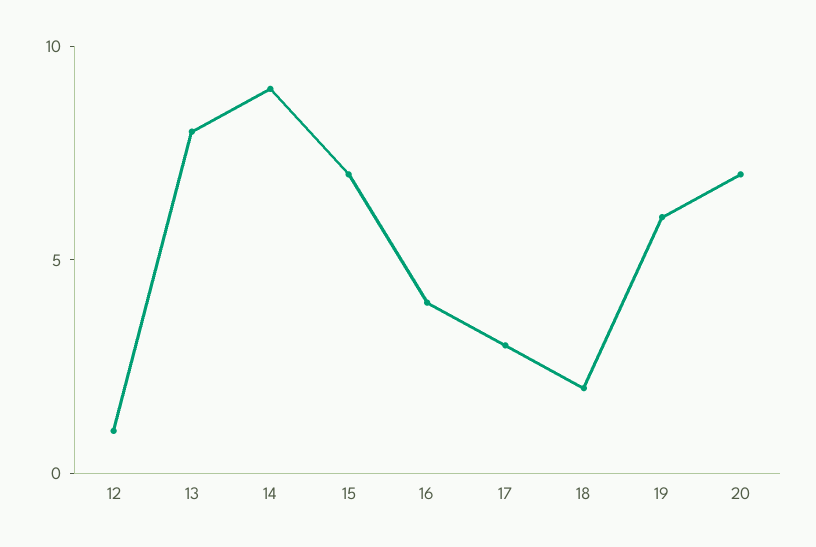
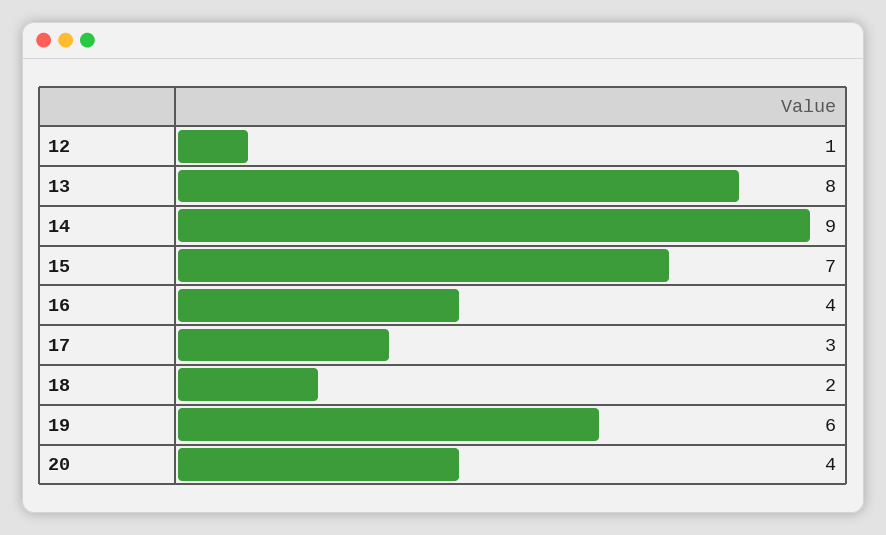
  {
    "12": 1,
    "13": 8,
    "14": 9,
    "15": 7,
    "16": 4,
    "17": 3,
    "18": 2,
    "19": 6,
-   "20": 7
+   "20": 4
  }

